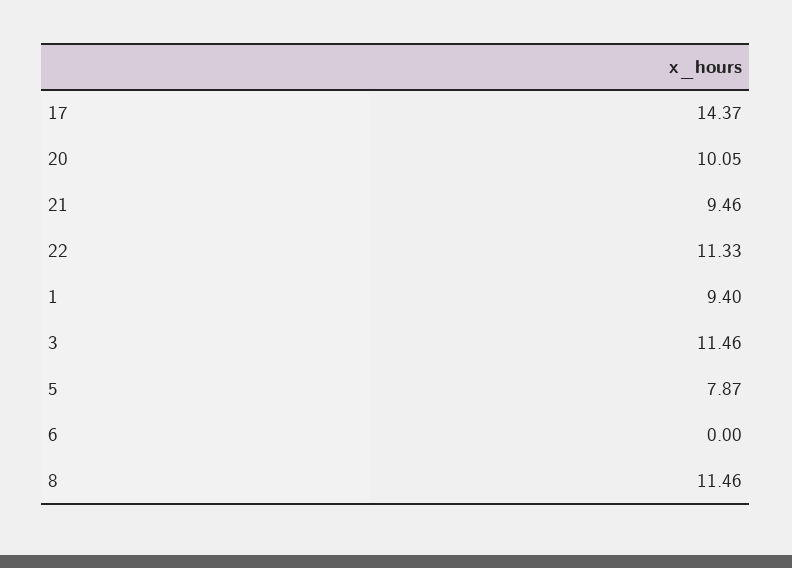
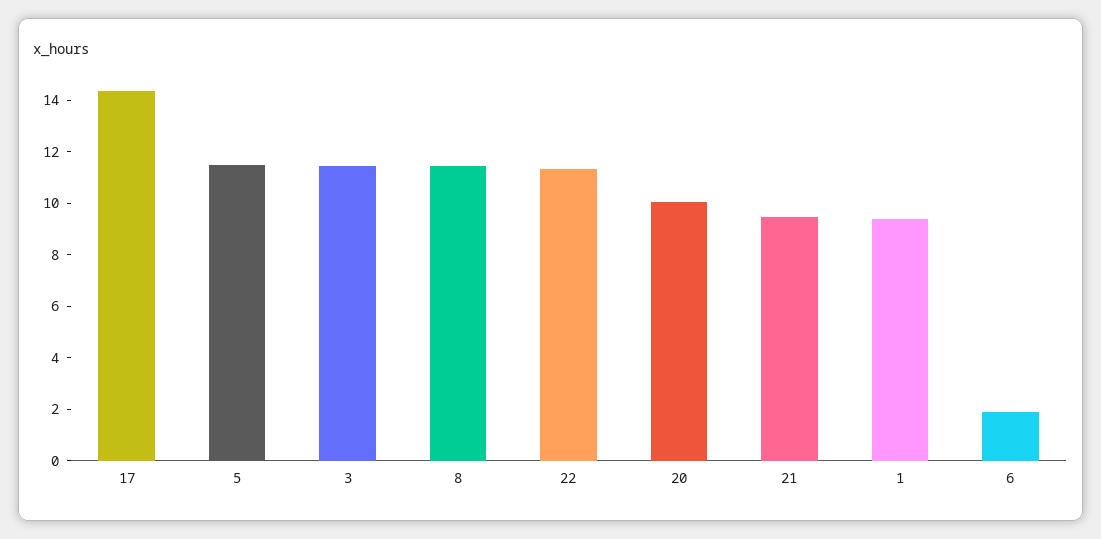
  {
    "17": 14.37,
    "20": 10.05,
    "21": 9.46,
    "22": 11.33,
    "1": 9.4,
    "3": 11.46,
-   "5": 7.87,
+   "5": 11.5,
-   "6": 0,
+   "6": 2,
    "8": 11.46
  }

